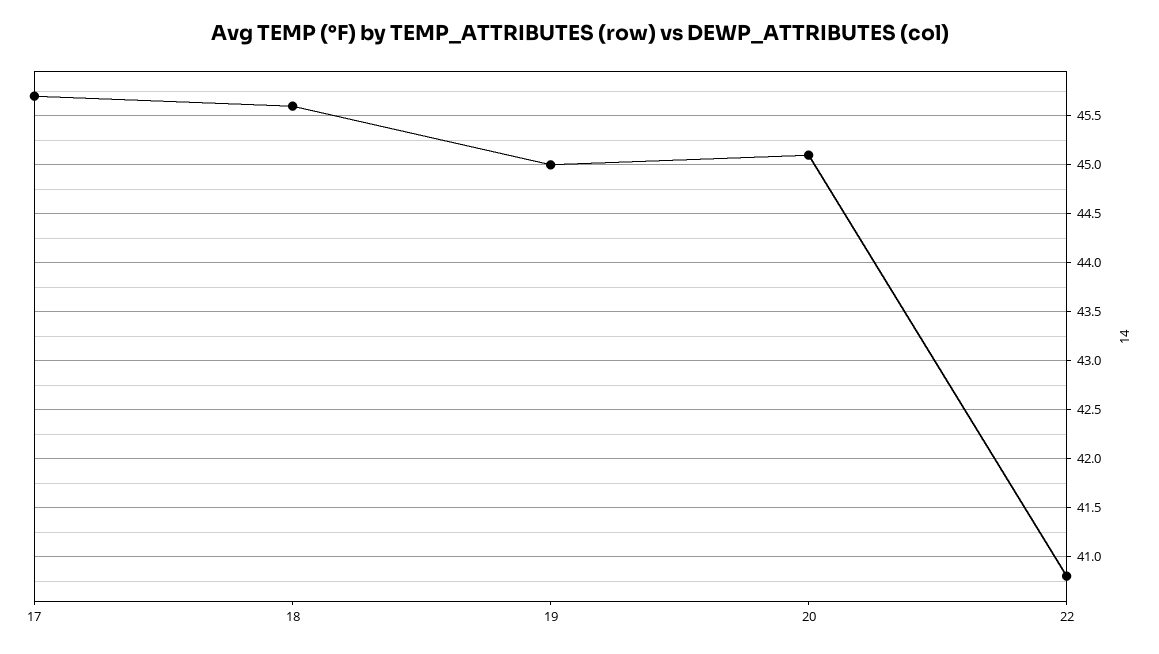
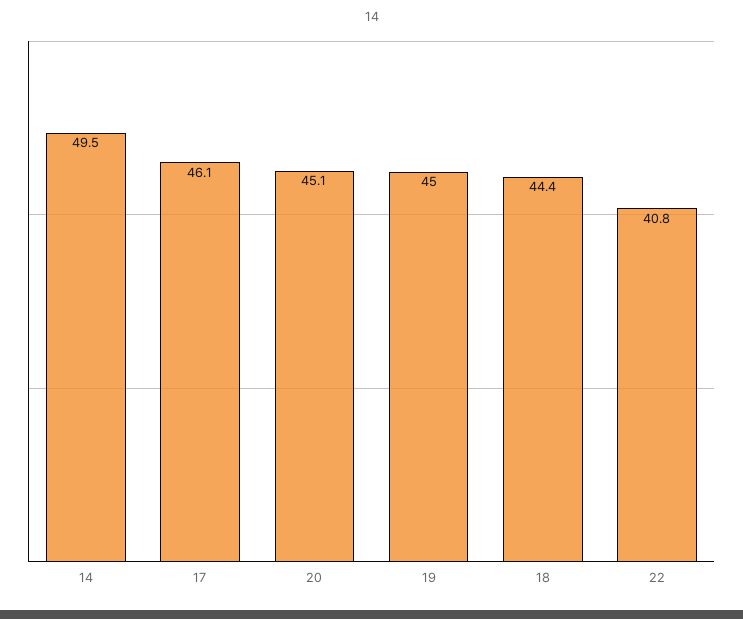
  {
-   "17": 45.7,
+   "17": 46.1,
-   "18": 45.6,
+   "18": 44.4,
    "19": 45,
    "20": 45.1,
-   "22": 40.8
+   "22": 40.8,
+   "14": 49.5
  }

